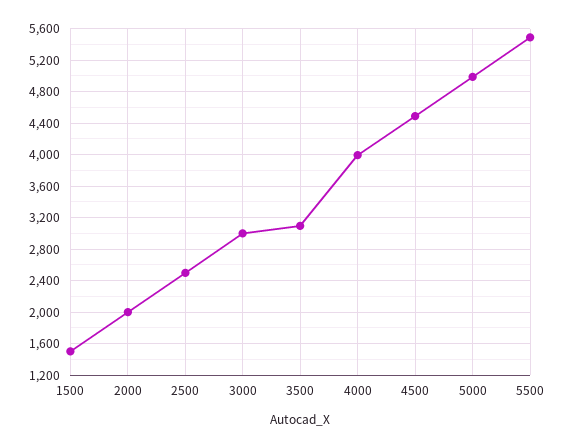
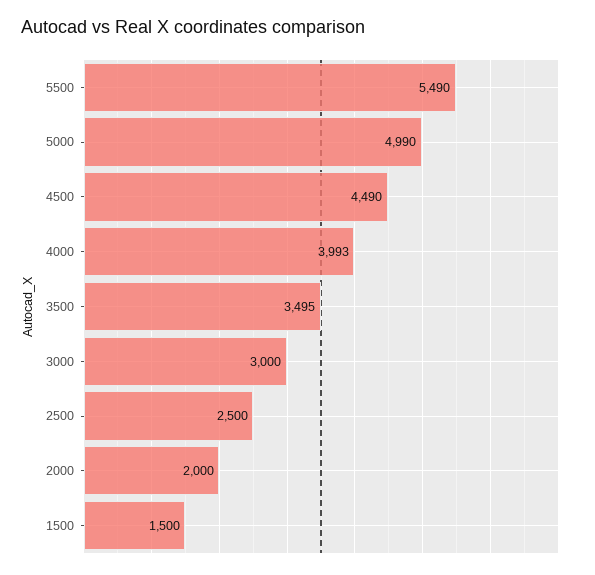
  {
    "1500": 1500,
    "2000": 2000,
    "2500": 2500,
    "3000": 3000,
-   "3500": 3100,
+   "3500": 3495,
    "4000": 3993,
    "4500": 4490,
    "5000": 4990,
    "5500": 5490
  }

